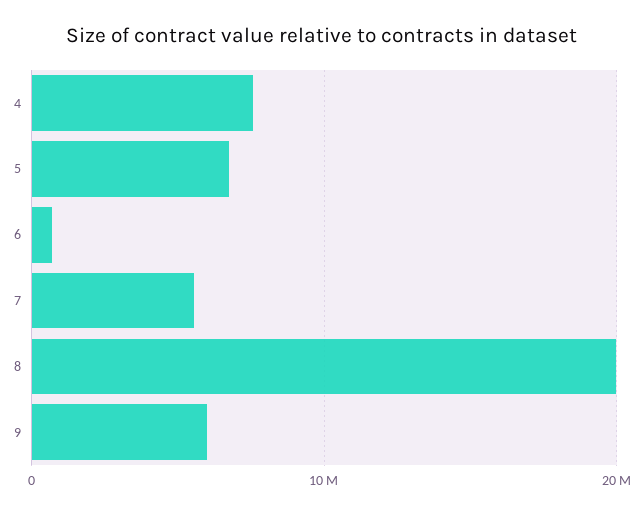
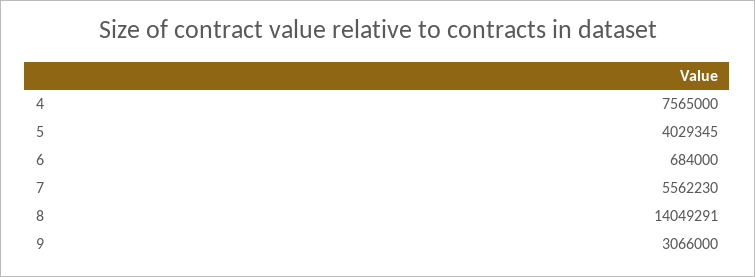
  {
    "4": 7565000,
-   "5": 7000000,
+   "5": 4029345,
    "6": 684000,
    "7": 5562230,
-   "8": 20000000,
+   "8": 14049291,
-   "9": 6000000
+   "9": 3066000
  }

